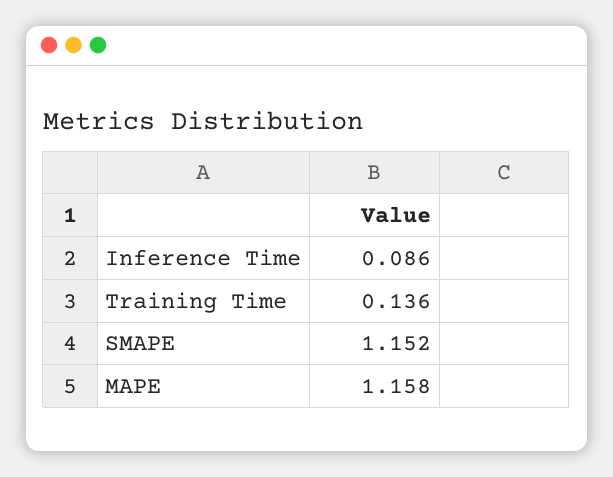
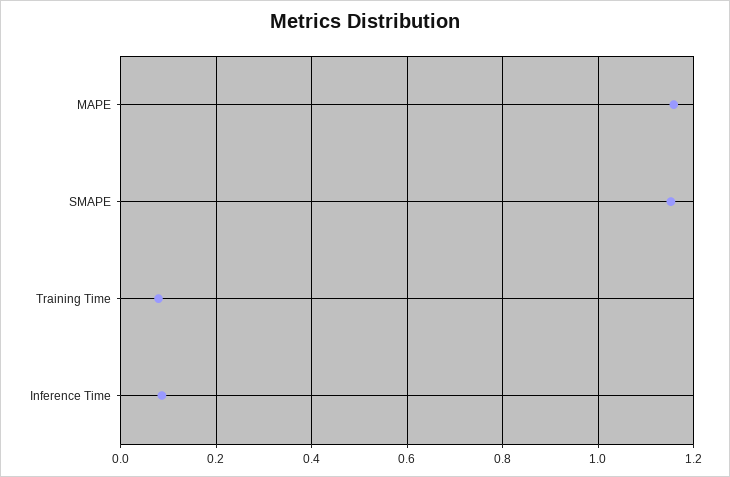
  {
    "Inference Time": 0.086,
-   "Training Time": 0.136,
+   "Training Time": 0.08,
    "SMAPE": 1.152,
    "MAPE": 1.158
  }

